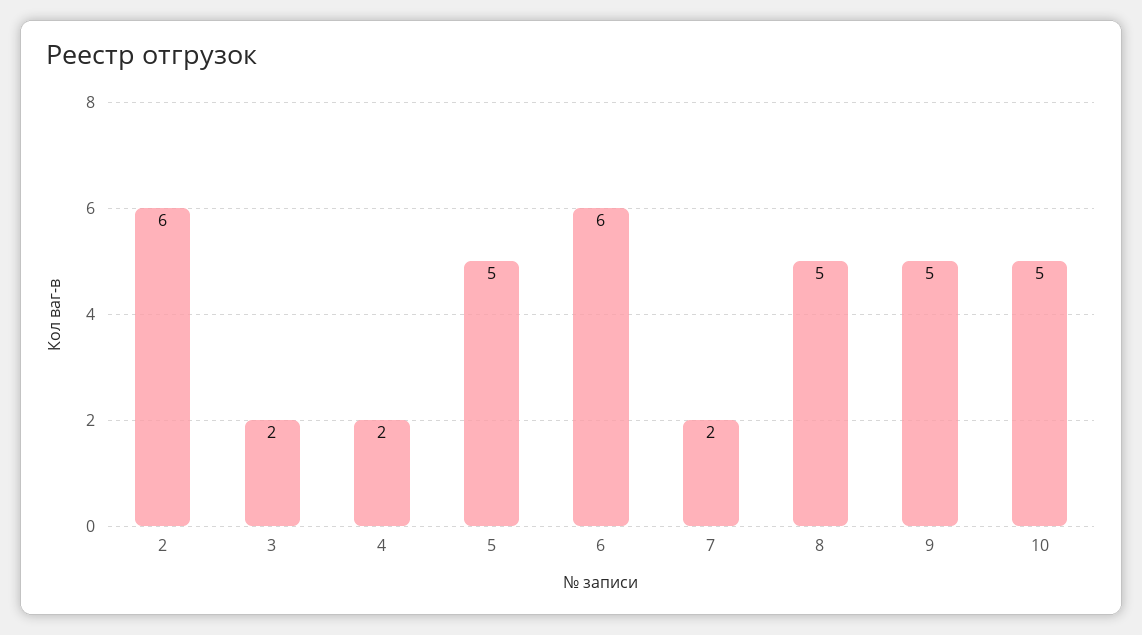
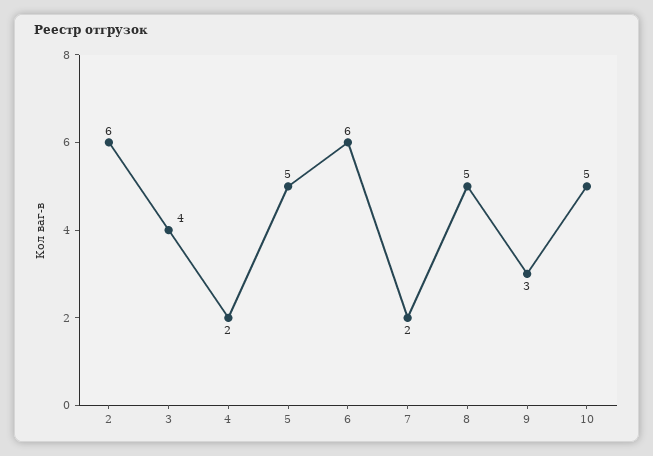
  {
    "2": 6,
-   "3": 2,
+   "3": 4,
    "4": 2,
    "5": 5,
    "6": 6,
    "7": 2,
    "8": 5,
-   "9": 5,
+   "9": 3,
    "10": 5
  }

